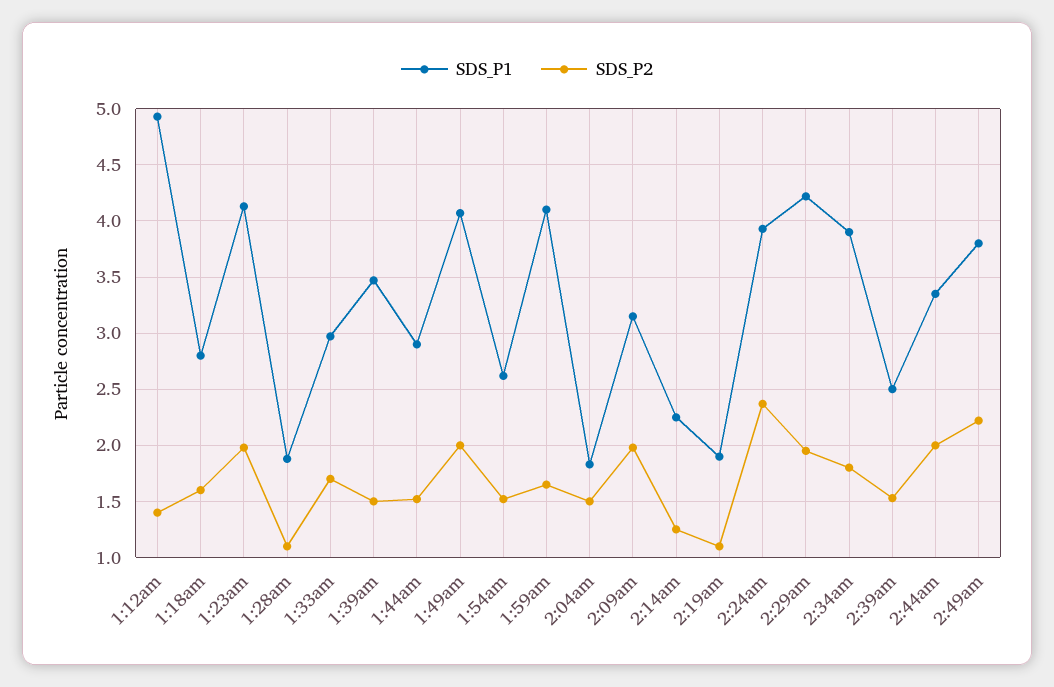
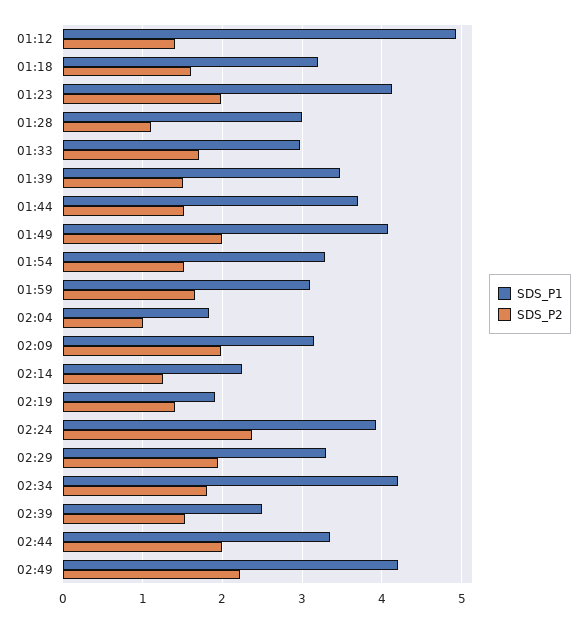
  {
    "SDS_P1": {
      "1:12am": 4.9,
-     "1:18am": 2.8,
+     "1:18am": 3.2,
      "1:23am": 4.1,
-     "1:28am": 1.9,
+     "1:28am": 3,
      "1:33am": 3,
      "1:39am": 3.5,
-     "1:44am": 2.9,
+     "1:44am": 3.7,
      "1:49am": 4.1,
-     "1:54am": 2.6,
+     "1:54am": 3.3,
-     "1:59am": 4.1,
+     "1:59am": 3.1,
      "2:04am": 1.8,
      "2:09am": 3.2,
      "2:14am": 2.3,
      "2:19am": 1.9,
      "2:24am": 3.9,
-     "2:29am": 4.2,
+     "2:29am": 3.3,
-     "2:34am": 3.9,
+     "2:34am": 4.2,
      "2:39am": 2.5,
      "2:44am": 3.4,
-     "2:49am": 3.8
+     "2:49am": 4.2
    },
    "SDS_P2": {
      "1:12am": 1.4,
      "1:18am": 1.6,
      "1:23am": 2,
      "1:28am": 1.1,
      "1:33am": 1.7,
      "1:39am": 1.5,
      "1:44am": 1.5,
      "1:49am": 2,
      "1:54am": 1.5,
      "1:59am": 1.7,
-     "2:04am": 1.5,
+     "2:04am": 1,
      "2:09am": 2,
      "2:14am": 1.3,
-     "2:19am": 1.1,
+     "2:19am": 1.4,
      "2:24am": 2.4,
      "2:29am": 2,
      "2:34am": 1.8,
      "2:39am": 1.5,
      "2:44am": 2,
      "2:49am": 2.2
    }
  }

